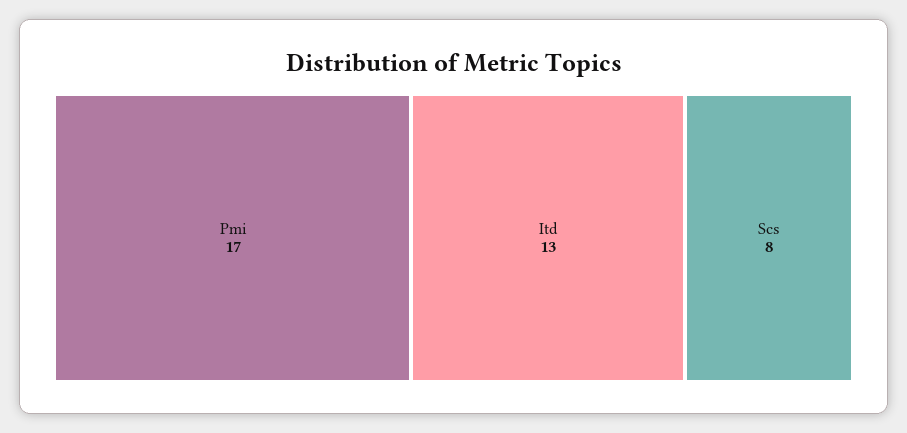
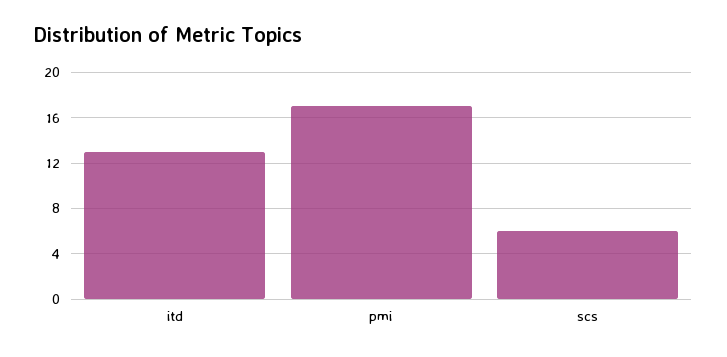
  {
    "Pmi": 17,
    "Itd": 13,
-   "Scs": 8
+   "Scs": 6
  }

